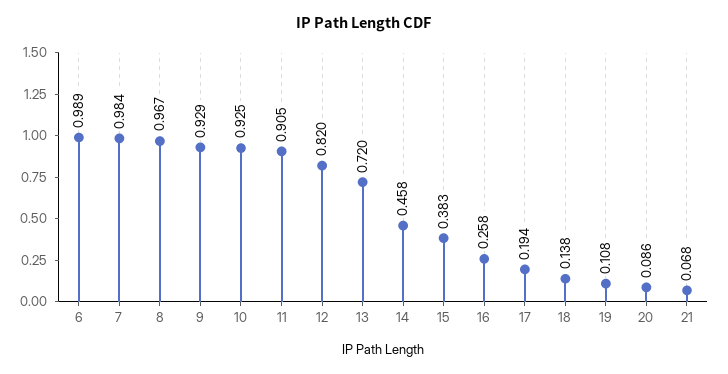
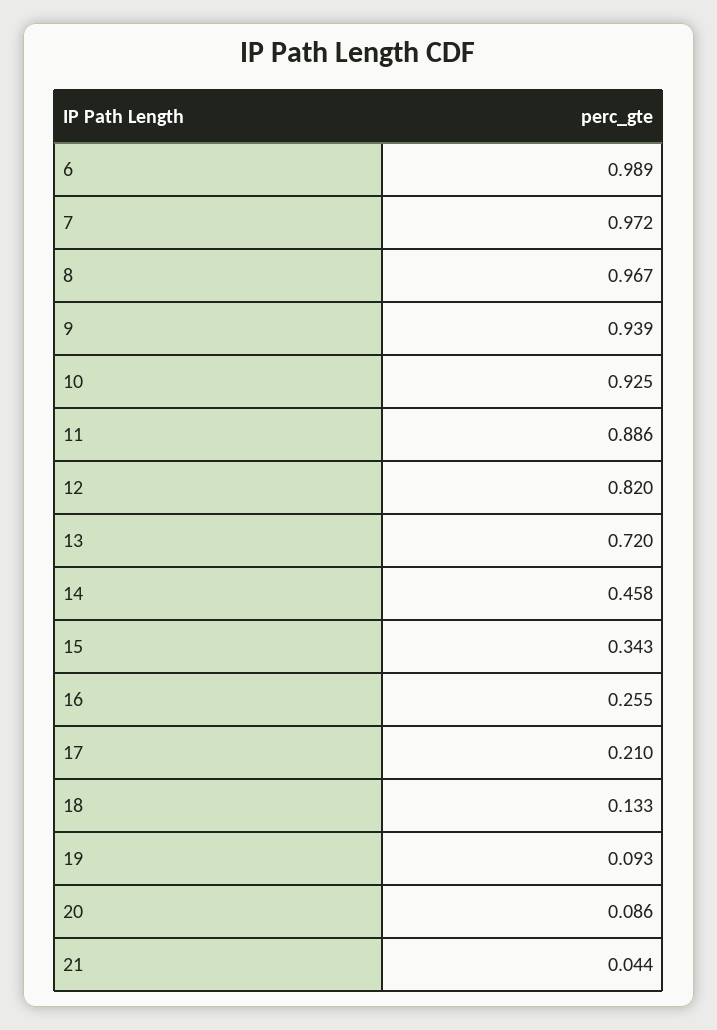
  {
    "6": 0.989,
-   "7": 0.984,
+   "7": 0.972,
    "8": 0.967,
-   "9": 0.929,
+   "9": 0.939,
    "10": 0.925,
-   "11": 0.905,
+   "11": 0.886,
    "12": 0.82,
    "13": 0.72,
    "14": 0.458,
-   "15": 0.383,
+   "15": 0.343,
-   "16": 0.258,
+   "16": 0.255,
-   "17": 0.194,
+   "17": 0.21,
-   "18": 0.138,
+   "18": 0.133,
-   "19": 0.108,
+   "19": 0.093,
    "20": 0.086,
-   "21": 0.068
+   "21": 0.044
  }

